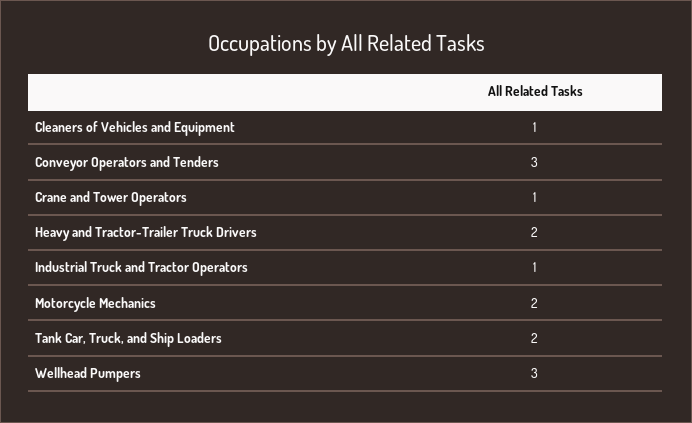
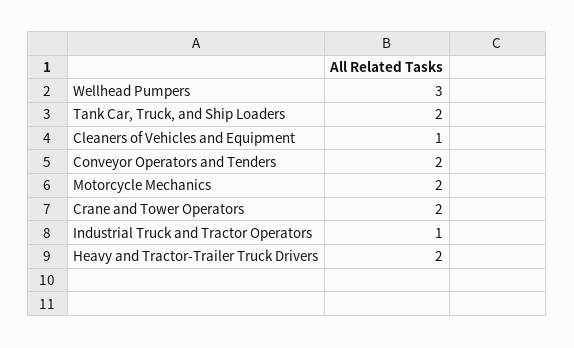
  {
    "Cleaners of Vehicles and Equipment": 1,
-   "Conveyor Operators and Tenders": 3,
+   "Conveyor Operators and Tenders": 2,
-   "Crane and Tower Operators": 1,
+   "Crane and Tower Operators": 2,
    "Heavy and Tractor-Trailer Truck Drivers": 2,
    "Industrial Truck and Tractor Operators": 1,
    "Motorcycle Mechanics": 2,
    "Tank Car, Truck, and Ship Loaders": 2,
    "Wellhead Pumpers": 3
  }

